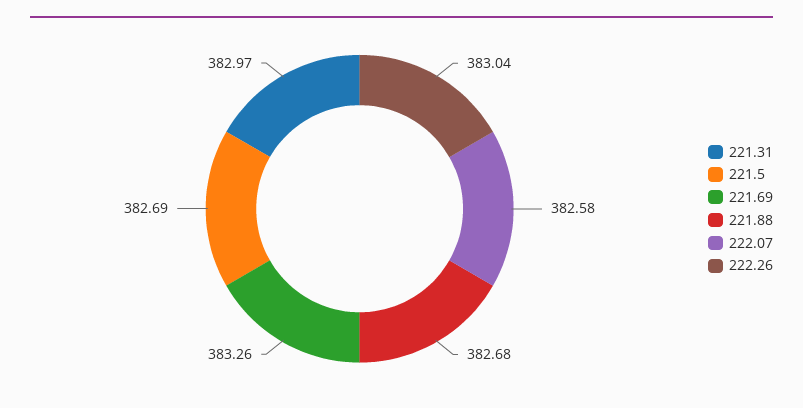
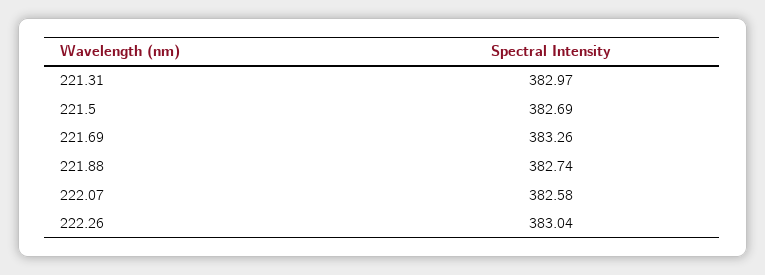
  {
    "221.31": 382.97,
    "221.5": 382.69,
    "221.69": 383.26,
-   "221.88": 382.68,
+   "221.88": 382.74,
    "222.07": 382.58,
    "222.26": 383.04
  }

